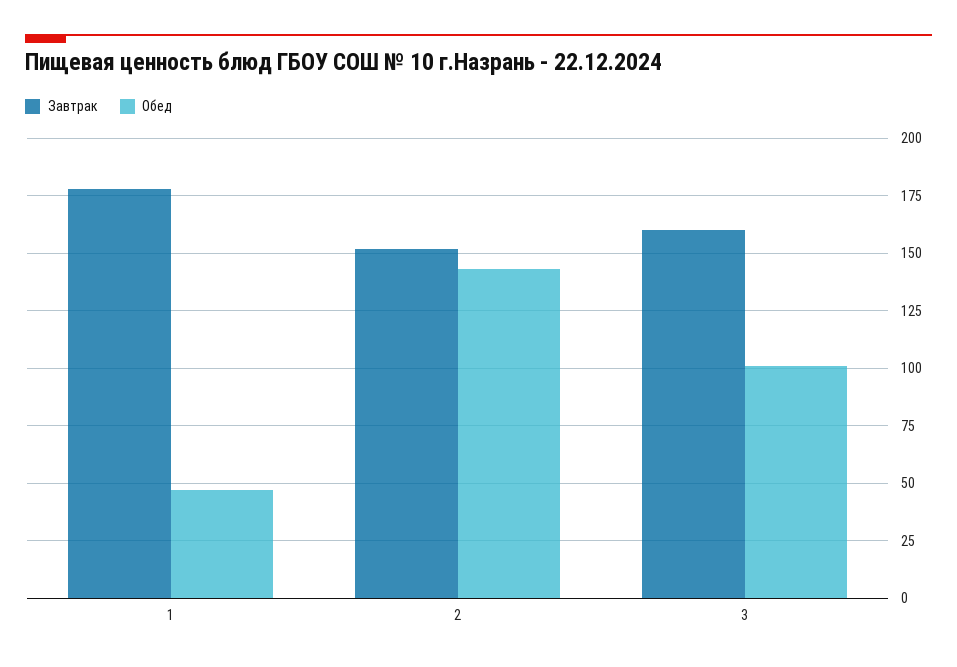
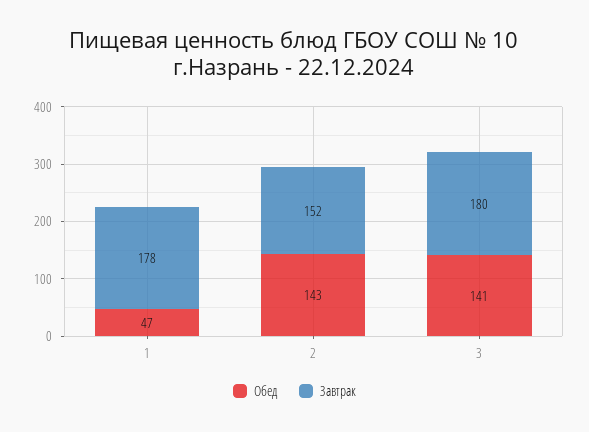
  {
    "Завтрак": {
      "1": 178,
      "2": 152,
-     "3": 160
+     "3": 180
    },
    "Обед": {
      "1": 47,
      "2": 143,
-     "3": 100
+     "3": 141
    }
  }

